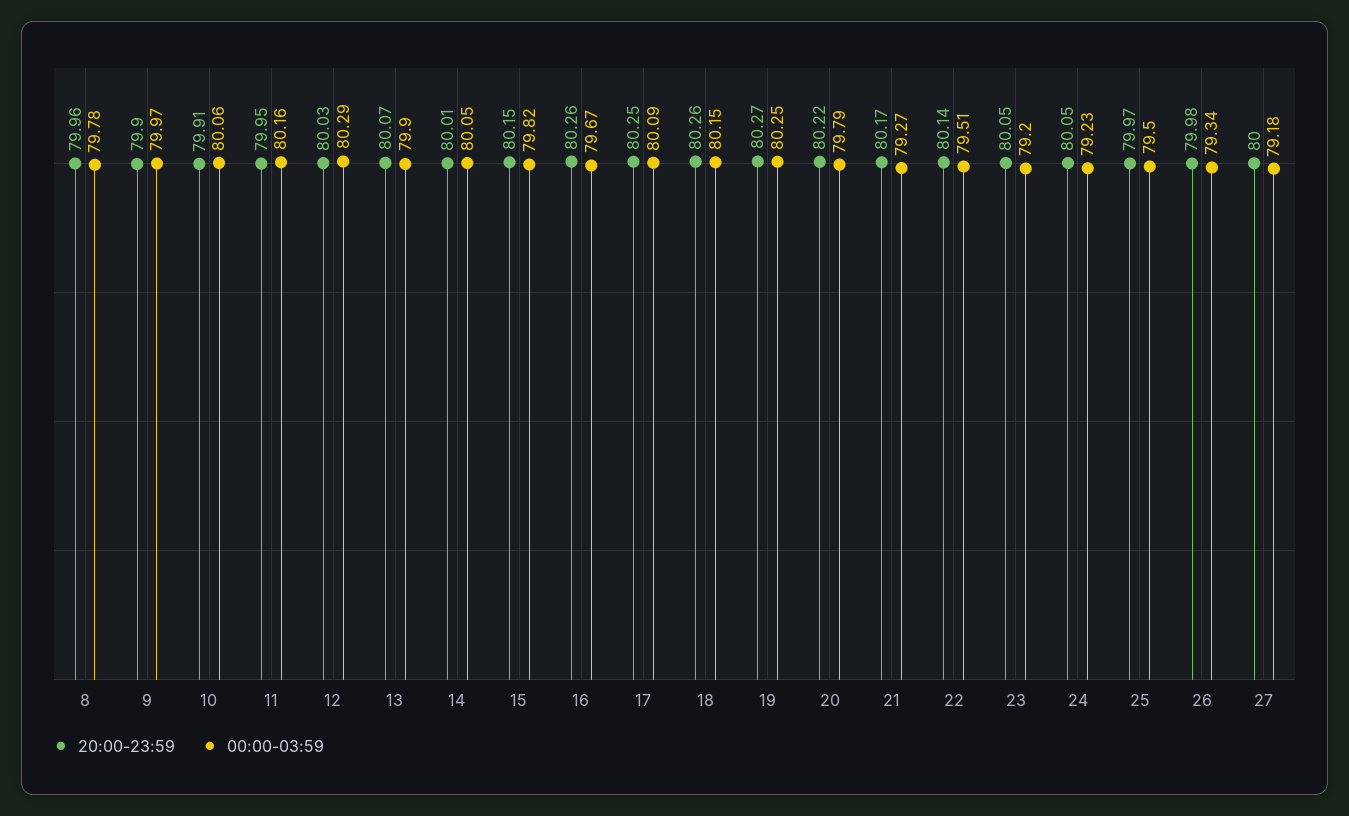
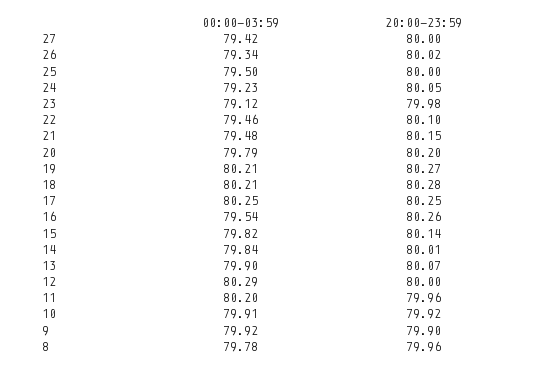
  {
    "20:00-23:59": {
      "8": 79.96,
      "9": 79.9,
-     "10": 79.91,
+     "10": 79.92,
-     "11": 79.95,
+     "11": 79.96,
-     "12": 80.03,
+     "12": 80,
      "13": 80.07,
      "14": 80.01,
-     "15": 80.15,
+     "15": 80.14,
      "16": 80.26,
      "17": 80.25,
-     "18": 80.26,
+     "18": 80.28,
      "19": 80.27,
-     "20": 80.22,
+     "20": 80.2,
-     "21": 80.17,
+     "21": 80.15,
-     "22": 80.14,
+     "22": 80.1,
-     "23": 80.05,
+     "23": 79.98,
      "24": 80.05,
-     "25": 79.97,
+     "25": 80,
-     "26": 79.98,
+     "26": 80.02,
      "27": 80
    },
    "00:00-03:59": {
      "8": 79.78,
-     "9": 79.97,
+     "9": 79.92,
-     "10": 80.06,
+     "10": 79.91,
-     "11": 80.16,
+     "11": 80.2,
      "12": 80.29,
      "13": 79.9,
-     "14": 80.05,
+     "14": 79.84,
      "15": 79.82,
-     "16": 79.67,
+     "16": 79.54,
-     "17": 80.09,
+     "17": 80.25,
-     "18": 80.15,
+     "18": 80.21,
-     "19": 80.25,
+     "19": 80.21,
      "20": 79.79,
-     "21": 79.27,
+     "21": 79.48,
-     "22": 79.51,
+     "22": 79.46,
-     "23": 79.2,
+     "23": 79.12,
      "24": 79.23,
      "25": 79.5,
      "26": 79.34,
-     "27": 79.18
+     "27": 79.42
    }
  }

